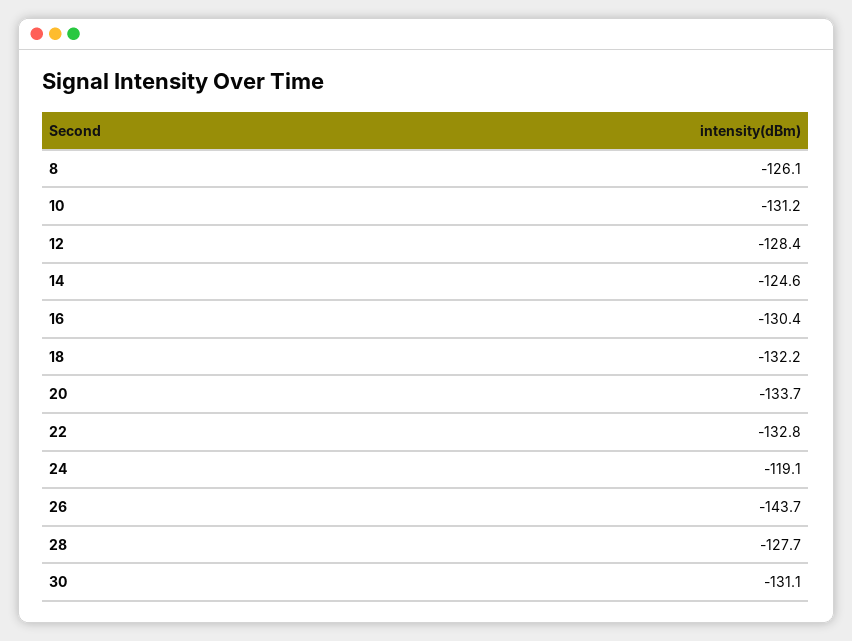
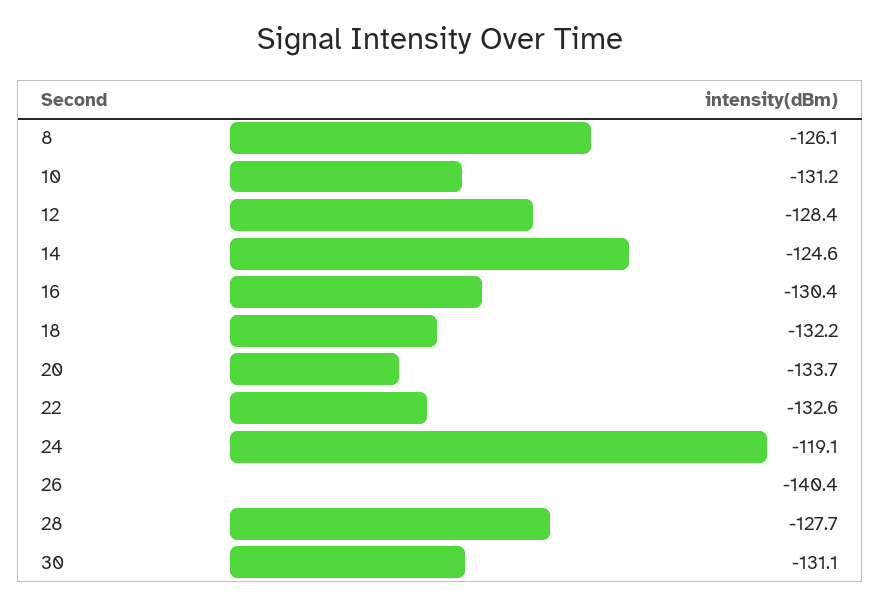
  {
    "8": -126.1,
    "10": -131.2,
    "12": -128.4,
    "14": -124.6,
    "16": -130.4,
    "18": -132.2,
    "20": -133.7,
-   "22": -132.8,
+   "22": -132.6,
    "24": -119.1,
-   "26": -143.7,
+   "26": -140.4,
    "28": -127.7,
    "30": -131.1
  }

